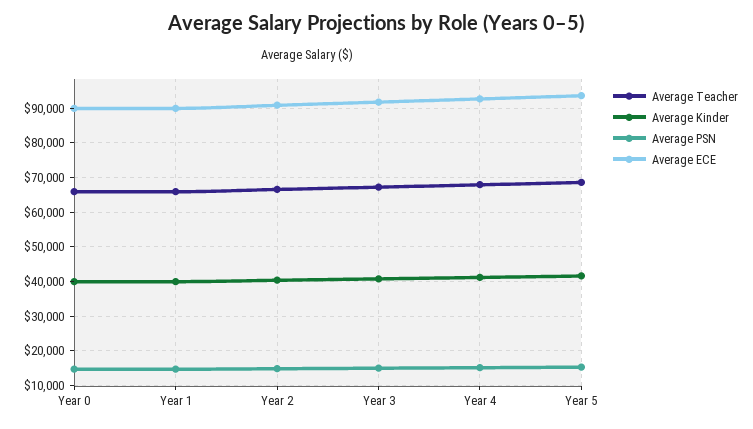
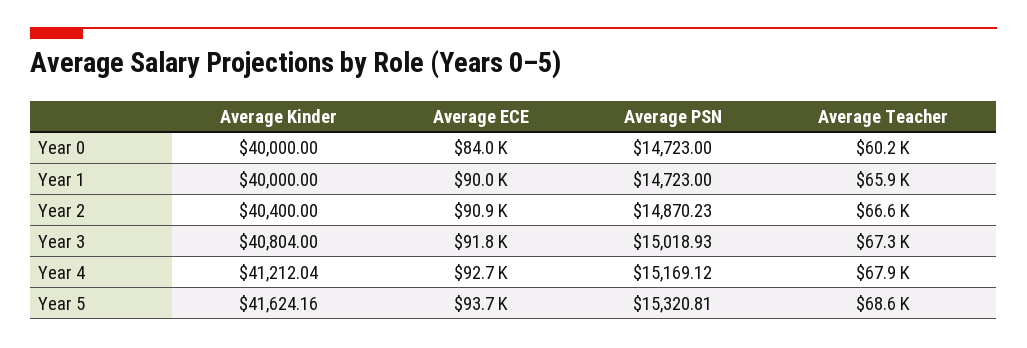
  {
    "Average Teacher": {
-     "Year 0": 66000,
+     "Year 0": 60200,
      "Year 1": 65900,
      "Year 2": 66600,
      "Year 3": 67300,
      "Year 4": 67900,
      "Year 5": 68600
    },
    "Average Kinder": {
      "Year 0": 40000,
      "Year 1": 40000,
      "Year 2": 40400,
      "Year 3": 40804,
      "Year 4": 41212.04,
      "Year 5": 41624.16
    },
    "Average PSN": {
      "Year 0": 14723,
      "Year 1": 14723,
      "Year 2": 14870.23,
      "Year 3": 15018.93,
      "Year 4": 15169.12,
      "Year 5": 15320.81
    },
    "Average ECE": {
-     "Year 0": 90000,
+     "Year 0": 84000,
      "Year 1": 90000,
      "Year 2": 90900,
      "Year 3": 91800,
      "Year 4": 92700,
      "Year 5": 93700
    }
  }

